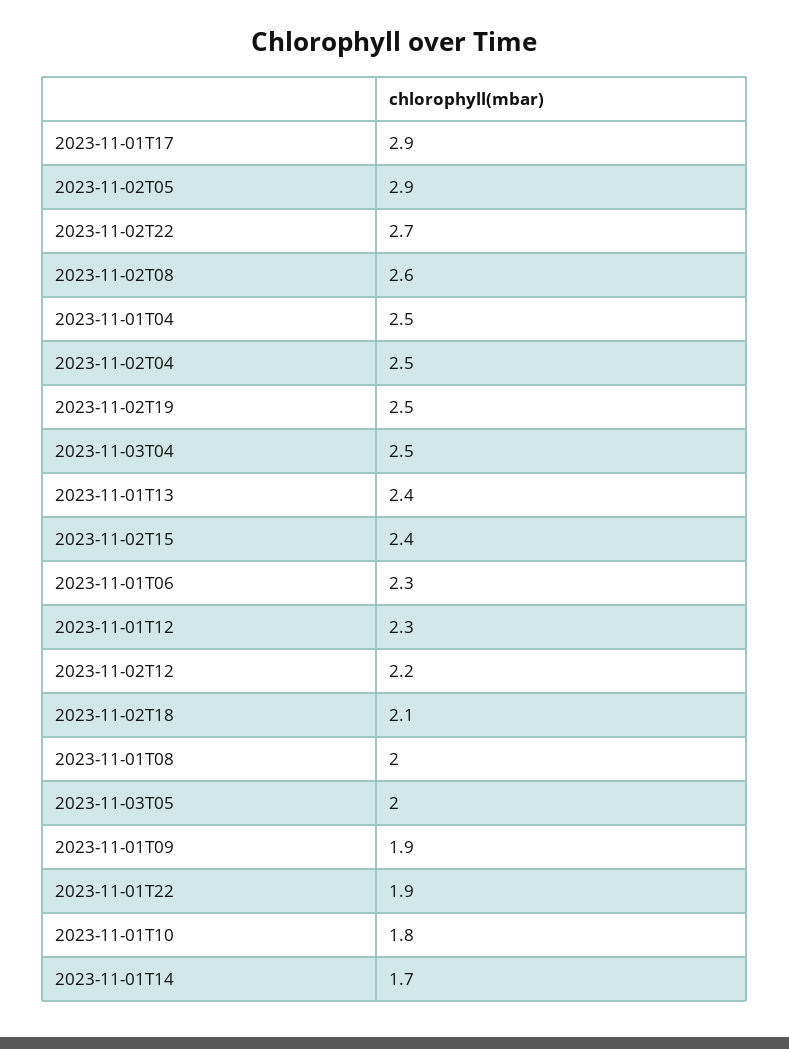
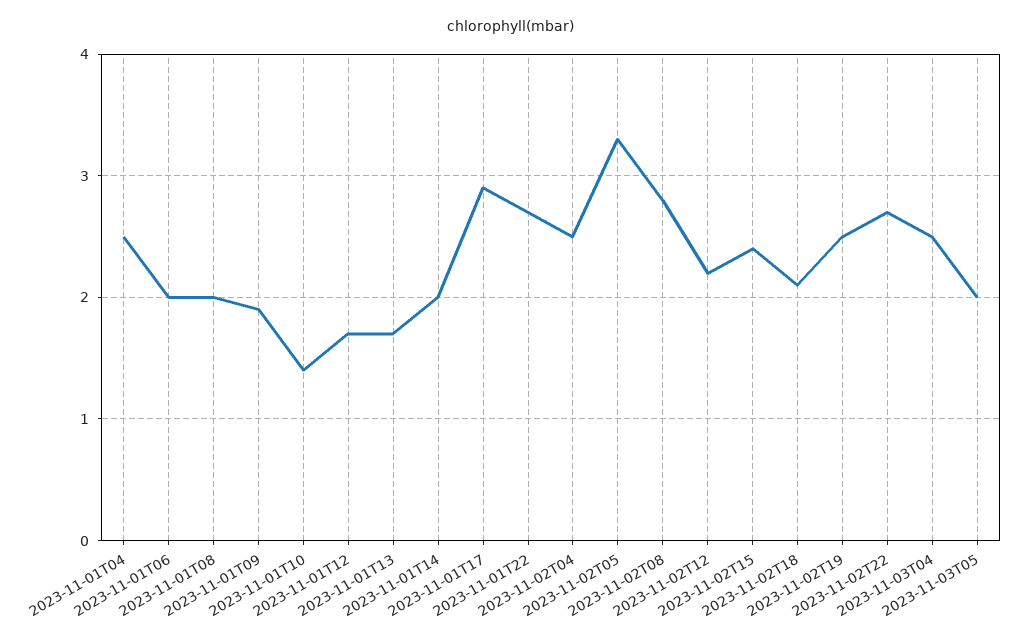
  {
    "2023-11-01T17": 2.9,
-   "2023-11-02T05": 2.9,
+   "2023-11-02T05": 3.3,
    "2023-11-02T22": 2.7,
-   "2023-11-02T08": 2.6,
+   "2023-11-02T08": 2.8,
    "2023-11-01T04": 2.5,
    "2023-11-02T04": 2.5,
    "2023-11-02T19": 2.5,
    "2023-11-03T04": 2.5,
-   "2023-11-01T13": 2.4,
+   "2023-11-01T13": 1.7,
    "2023-11-02T15": 2.4,
-   "2023-11-01T06": 2.3,
+   "2023-11-01T06": 2,
-   "2023-11-01T12": 2.3,
+   "2023-11-01T12": 1.7,
    "2023-11-02T12": 2.2,
    "2023-11-02T18": 2.1,
    "2023-11-01T08": 2,
    "2023-11-03T05": 2,
    "2023-11-01T09": 1.9,
-   "2023-11-01T22": 1.9,
+   "2023-11-01T22": 2.7,
-   "2023-11-01T10": 1.8,
+   "2023-11-01T10": 1.4,
-   "2023-11-01T14": 1.7
+   "2023-11-01T14": 2
  }

